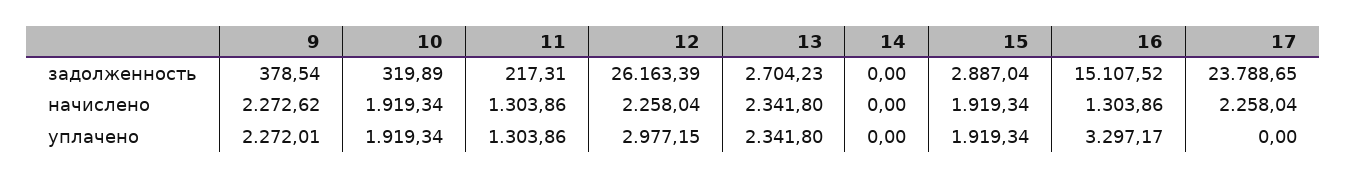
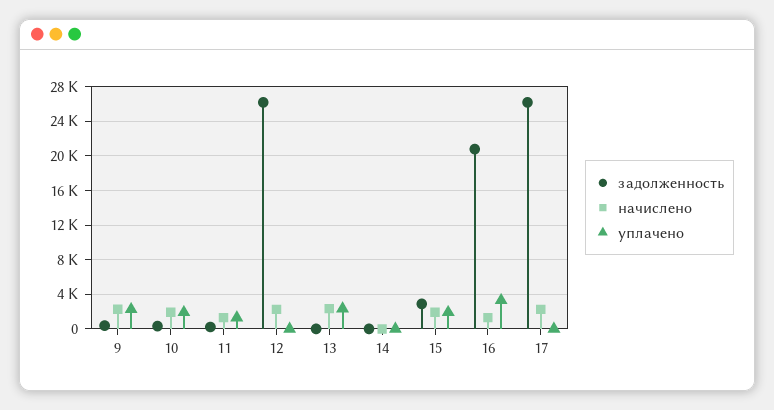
  {
    "задолженность": {
      "9": 378.54,
      "10": 319.89,
      "11": 217.31,
      "12": 26163.39,
-     "13": 2704.23,
+     "13": 0,
      "14": 0,
      "15": 2887.04,
-     "16": 15107.52,
+     "16": 21000,
-     "17": 23788.65
+     "17": 26000
    },
    "начислено": {
      "9": 2272.62,
      "10": 1919.34,
      "11": 1303.86,
      "12": 2258.04,
      "13": 2341.8,
      "14": 0,
      "15": 1919.34,
      "16": 1303.86,
      "17": 2258.04
    },
    "уплачено": {
      "9": 2272.01,
      "10": 1919.34,
      "11": 1303.86,
-     "12": 2977.15,
+     "12": 0,
      "13": 2341.8,
      "14": 0,
      "15": 1919.34,
      "16": 3297.17,
      "17": 0
    }
  }

